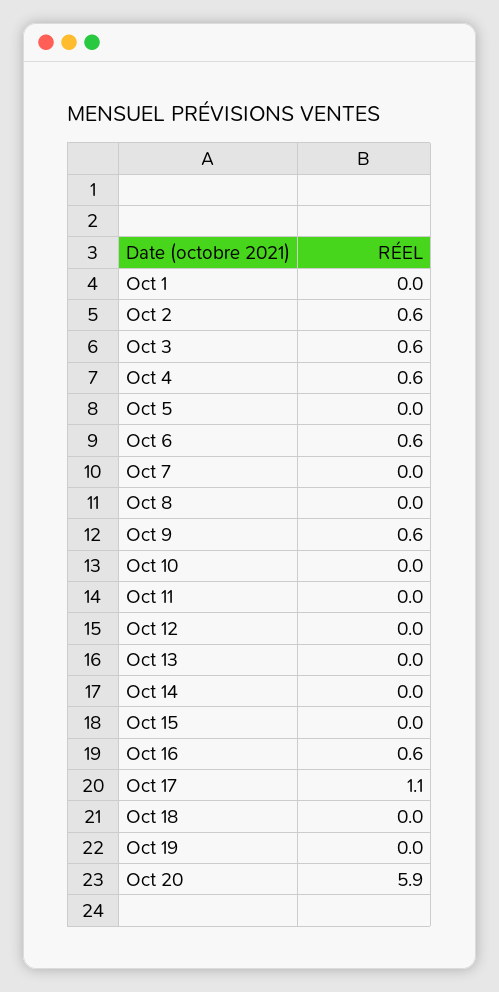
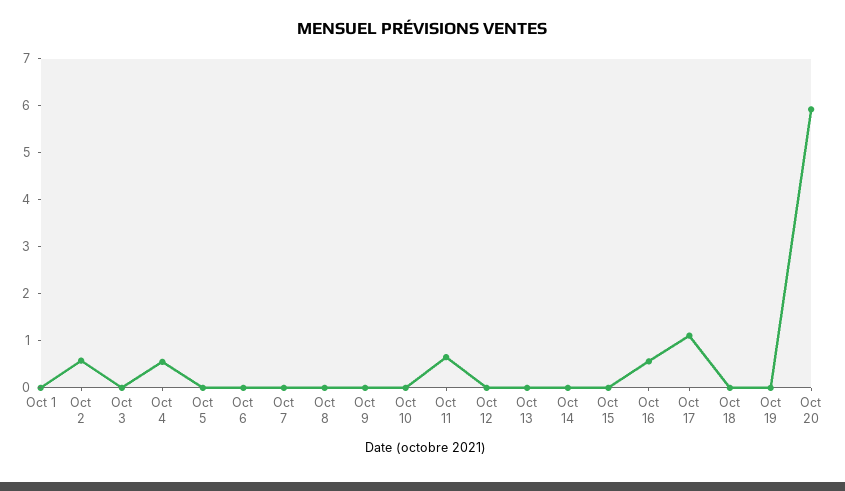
  {
    "Oct 1": 0,
    "Oct 2": 0.6,
-   "Oct 3": 0.6,
+   "Oct 3": 0,
    "Oct 4": 0.6,
    "Oct 5": 0,
-   "Oct 6": 0.6,
+   "Oct 6": 0,
    "Oct 7": 0,
    "Oct 8": 0,
-   "Oct 9": 0.6,
+   "Oct 9": 0,
    "Oct 10": 0,
-   "Oct 11": 0,
+   "Oct 11": 0.6,
    "Oct 12": 0,
    "Oct 13": 0,
    "Oct 14": 0,
    "Oct 15": 0,
    "Oct 16": 0.6,
    "Oct 17": 1.1,
    "Oct 18": 0,
    "Oct 19": 0,
    "Oct 20": 5.9
  }

